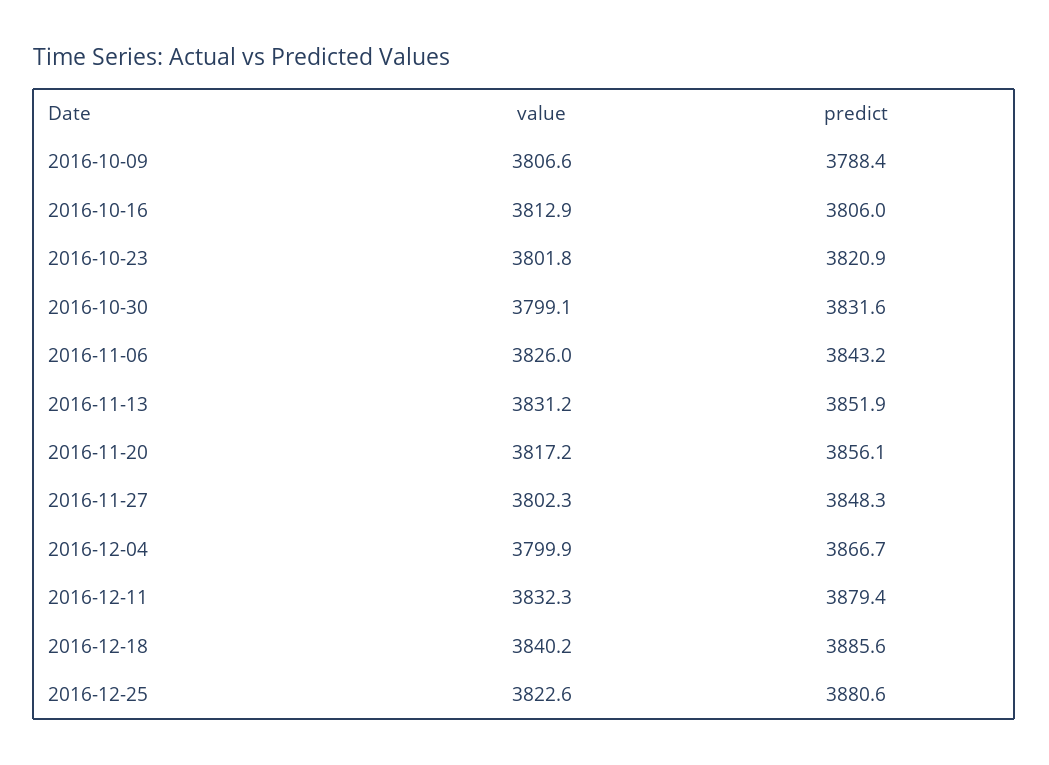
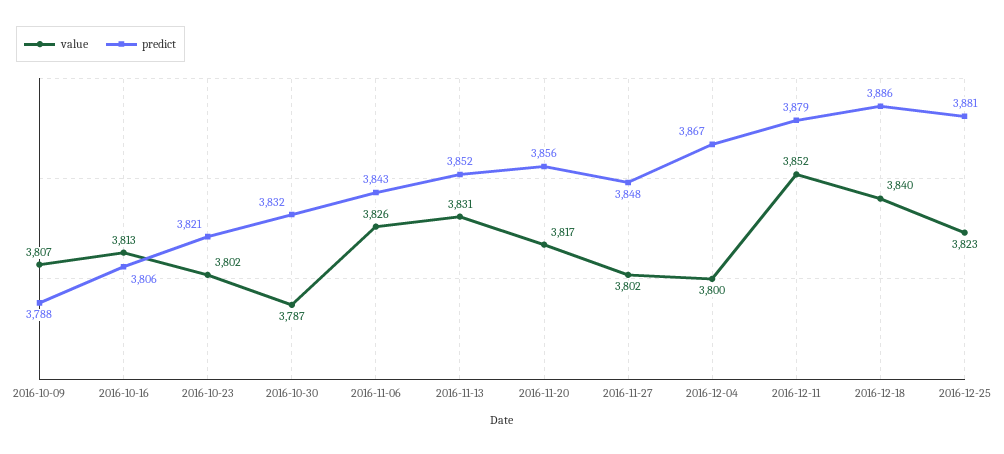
  {
    "value": {
      "2016-10-09": 3806.6,
      "2016-10-16": 3812.9,
      "2016-10-23": 3801.8,
-     "2016-10-30": 3799.1,
+     "2016-10-30": 3787,
      "2016-11-06": 3826,
      "2016-11-13": 3831.2,
      "2016-11-20": 3817.2,
      "2016-11-27": 3802.3,
      "2016-12-04": 3799.9,
-     "2016-12-11": 3832.3,
+     "2016-12-11": 3852,
      "2016-12-18": 3840.2,
      "2016-12-25": 3822.6
    },
    "predict": {
      "2016-10-09": 3788.4,
      "2016-10-16": 3806,
      "2016-10-23": 3820.9,
      "2016-10-30": 3831.6,
      "2016-11-06": 3843.2,
      "2016-11-13": 3851.9,
      "2016-11-20": 3856.1,
      "2016-11-27": 3848.3,
      "2016-12-04": 3866.7,
      "2016-12-11": 3879.4,
      "2016-12-18": 3885.6,
      "2016-12-25": 3880.6
    }
  }

